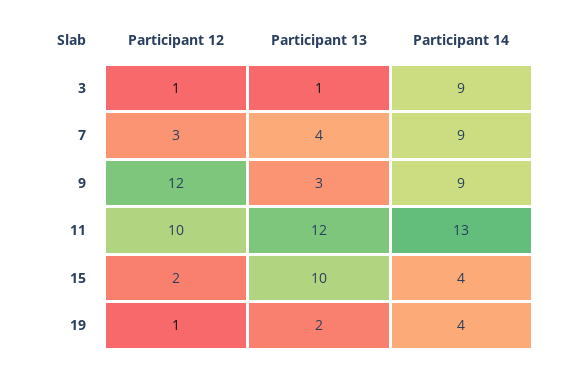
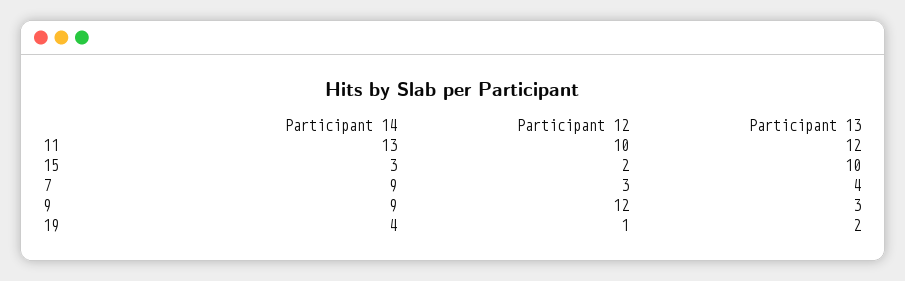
  {
    "Participant 12": {
-     "3": 1,
      "7": 3,
      "9": 12,
      "11": 10,
      "15": 2,
      "19": 1
    },
    "Participant 13": {
-     "3": 1,
      "7": 4,
      "9": 3,
      "11": 12,
      "15": 10,
      "19": 2
    },
    "Participant 14": {
-     "3": 9,
      "7": 9,
      "9": 9,
      "11": 13,
-     "15": 4,
+     "15": 3,
      "19": 4
    }
  }

